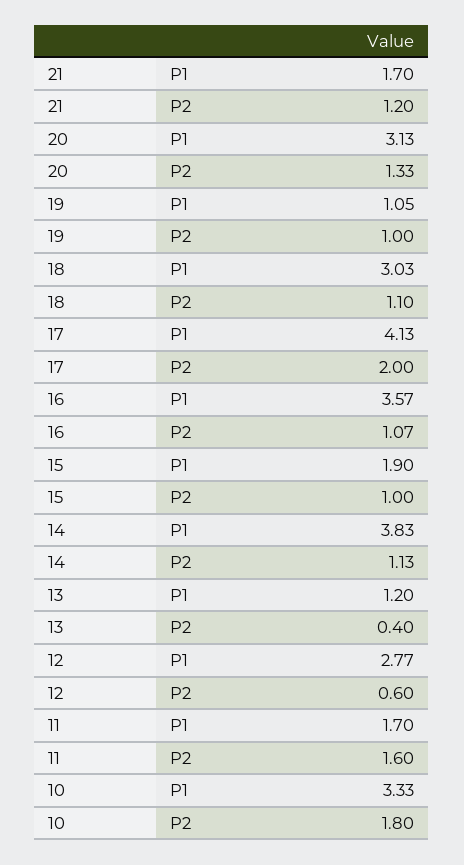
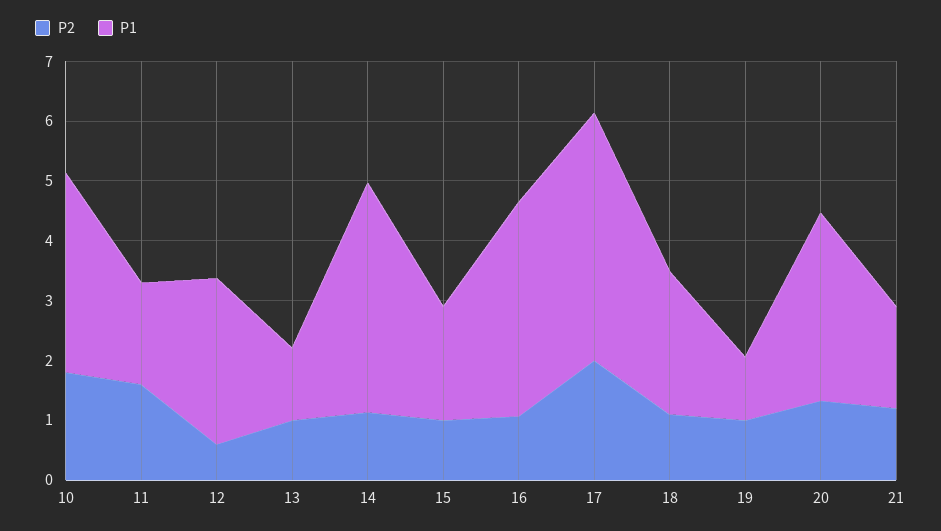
  {
    "P1": {
      "21": 1.7,
      "20": 3.13,
      "19": 1.05,
-     "18": 3.03,
+     "18": 2.4,
      "17": 4.13,
      "16": 3.57,
      "15": 1.9,
      "14": 3.83,
      "13": 1.2,
      "12": 2.77,
      "11": 1.7,
      "10": 3.33
    },
    "P2": {
      "21": 1.2,
      "20": 1.33,
      "19": 1,
      "18": 1.1,
      "17": 2,
      "16": 1.07,
      "15": 1,
      "14": 1.13,
-     "13": 0.4,
+     "13": 1,
      "12": 0.6,
      "11": 1.6,
      "10": 1.8
    }
  }

